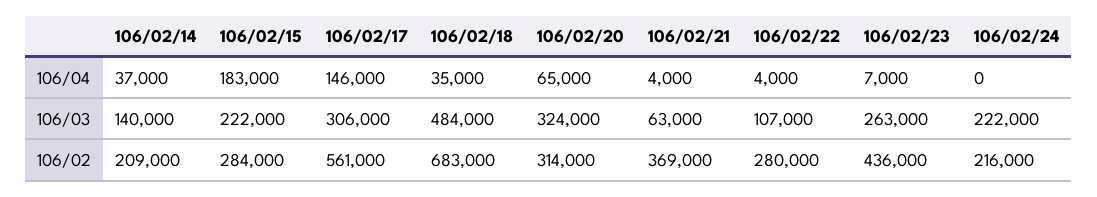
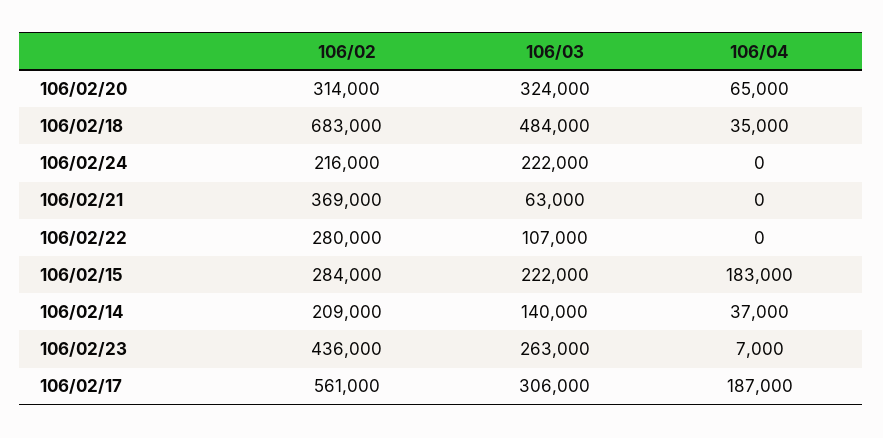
  {
    "106/02/14": {
      "106/04": 37000,
      "106/03": 140000,
      "106/02": 209000
    },
    "106/02/15": {
      "106/04": 183000,
      "106/03": 222000,
      "106/02": 284000
    },
    "106/02/17": {
-     "106/04": 146000,
+     "106/04": 187000,
      "106/03": 306000,
      "106/02": 561000
    },
    "106/02/18": {
      "106/04": 35000,
      "106/03": 484000,
      "106/02": 683000
    },
    "106/02/20": {
      "106/04": 65000,
      "106/03": 324000,
      "106/02": 314000
    },
    "106/02/21": {
-     "106/04": 4000,
+     "106/04": 0,
      "106/03": 63000,
      "106/02": 369000
    },
    "106/02/22": {
-     "106/04": 4000,
+     "106/04": 0,
      "106/03": 107000,
      "106/02": 280000
    },
    "106/02/23": {
      "106/04": 7000,
      "106/03": 263000,
      "106/02": 436000
    },
    "106/02/24": {
      "106/04": 0,
      "106/03": 222000,
      "106/02": 216000
    }
  }

